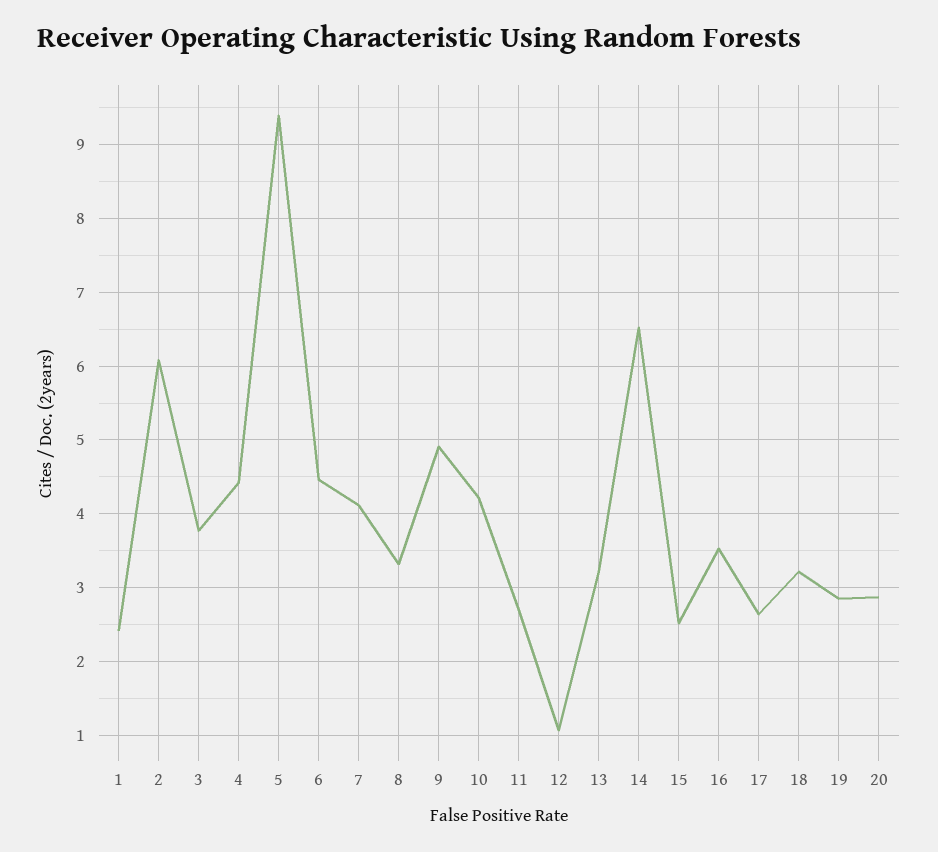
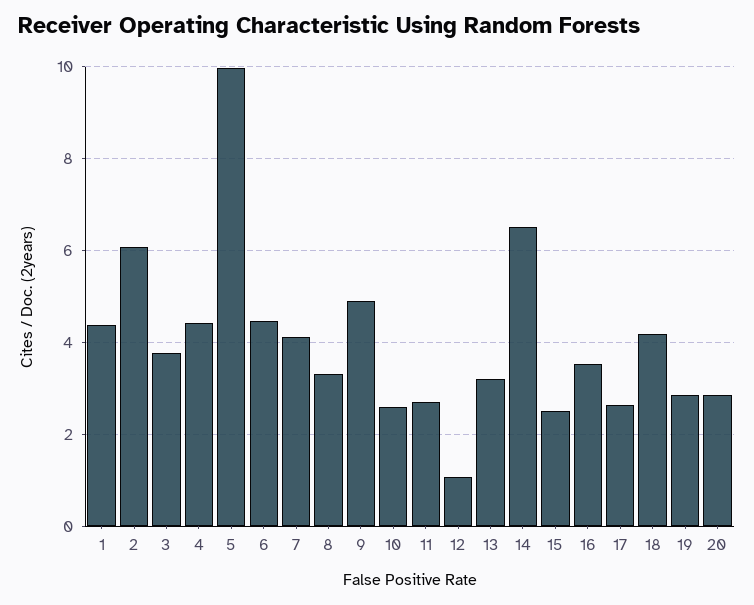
  {
-   "1": 2.4,
+   "1": 4.4,
    "2": 6.1,
    "3": 3.8,
    "4": 4.4,
-   "5": 9.4,
+   "5": 10,
    "6": 4.5,
    "7": 4.1,
    "8": 3.3,
    "9": 4.9,
-   "10": 4.2,
+   "10": 2.6,
    "11": 2.7,
    "12": 1.1,
    "13": 3.2,
    "14": 6.5,
    "15": 2.5,
    "16": 3.5,
    "17": 2.6,
-   "18": 3.2,
+   "18": 4.2,
    "19": 2.9,
    "20": 2.9
  }

